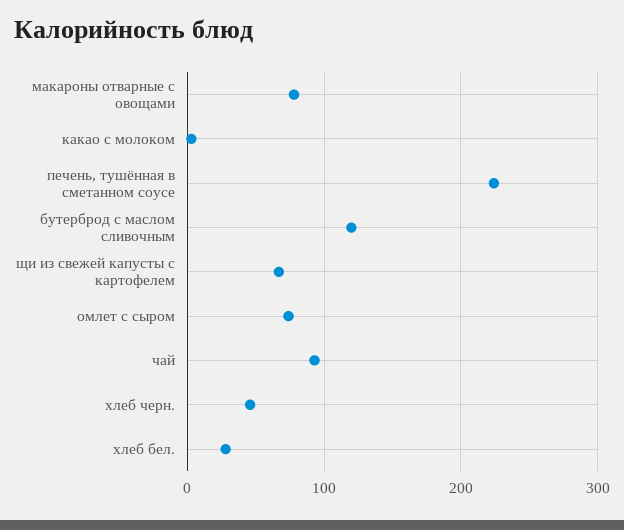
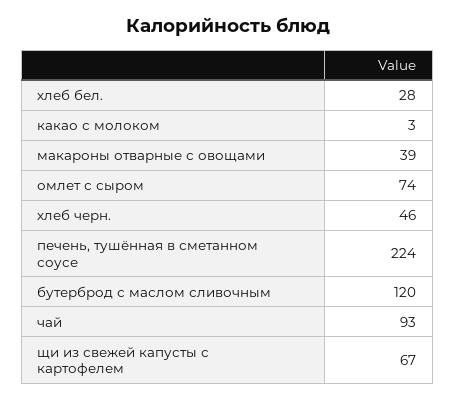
  {
-   "макароны отварные с овощами": 80,
+   "макароны отварные с овощами": 39,
    "какао с молоком": 3,
    "печень, тушённая в сметанном соусе": 224,
    "бутерброд с маслом сливочным": 120,
    "щи из свежей капусты с картофелем": 67,
    "омлет с сыром": 74,
    "чай": 93,
    "хлеб черн.": 46,
    "хлеб бел.": 28
  }

